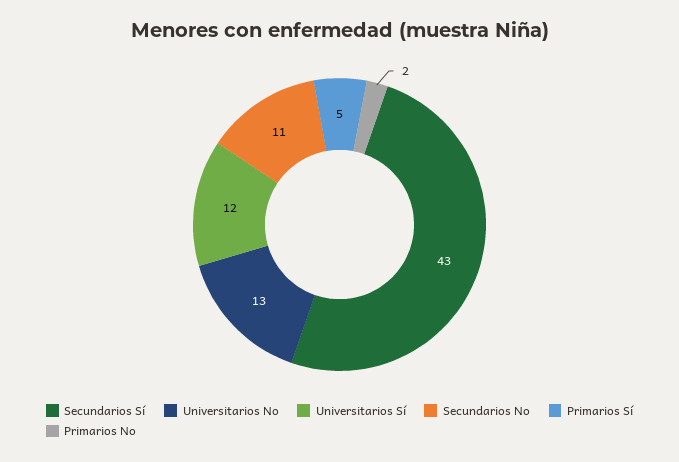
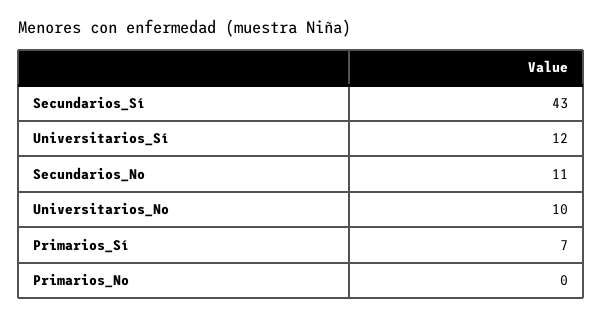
  {
    "Secundarios Sí": 43,
-   "Universitarios No": 13,
+   "Universitarios No": 10,
    "Universitarios Sí": 12,
    "Secundarios No": 11,
-   "Primarios Sí": 5,
+   "Primarios Sí": 7,
-   "Primarios No": 2
+   "Primarios No": 0
  }

